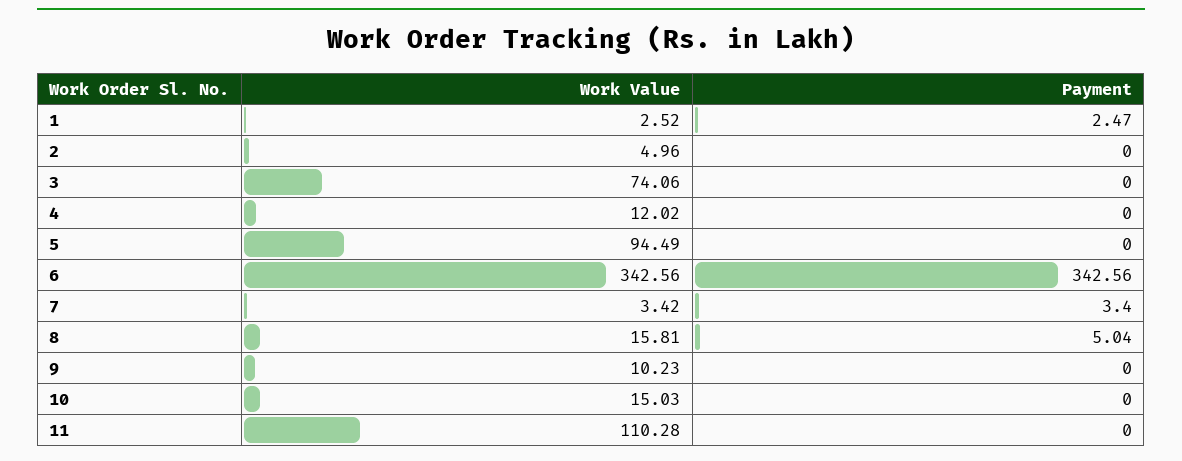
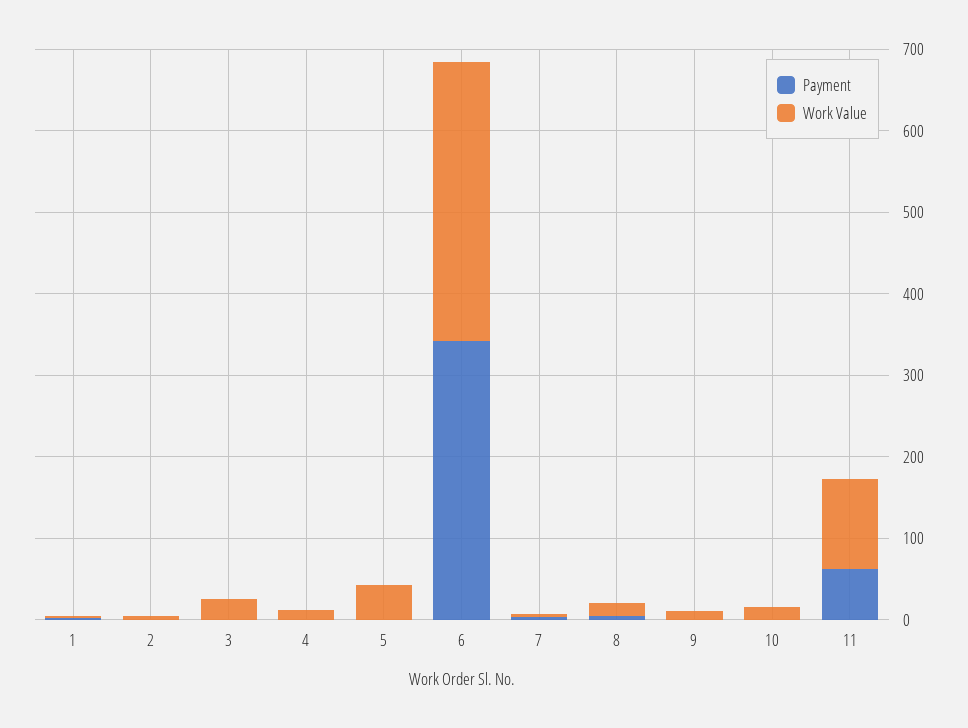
  {
    "Work Value": {
      "1": 2.52,
      "2": 4.96,
-     "3": 74.06,
+     "3": 20,
      "4": 12.02,
-     "5": 94.49,
+     "5": 40,
      "6": 342.56,
      "7": 3.42,
      "8": 15.81,
      "9": 10.23,
      "10": 15.03,
      "11": 110.28
    },
    "Payment": {
      "1": 2.47,
      "2": 0,
      "3": 0,
      "4": 0,
      "5": 0,
      "6": 342.56,
      "7": 3.4,
      "8": 5.04,
      "9": 0,
      "10": 0,
-     "11": 0
+     "11": 60
    }
  }

